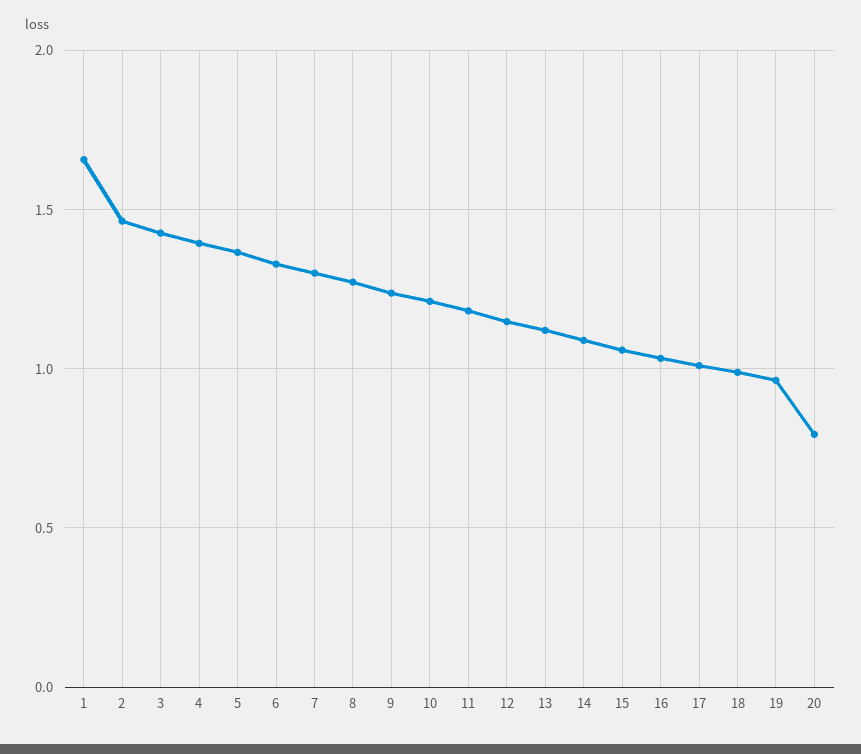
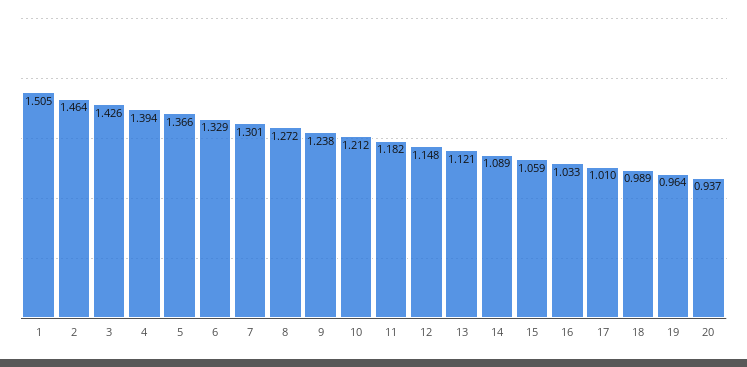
  {
-   "1": 1.65,
+   "1": 1.505,
    "2": 1.464,
    "3": 1.426,
    "4": 1.394,
    "5": 1.366,
    "6": 1.329,
    "7": 1.301,
    "8": 1.272,
    "9": 1.238,
    "10": 1.212,
    "11": 1.182,
    "12": 1.148,
    "13": 1.121,
    "14": 1.089,
    "15": 1.059,
    "16": 1.033,
    "17": 1.01,
    "18": 0.989,
    "19": 0.964,
-   "20": 0.8
+   "20": 0.937
  }

